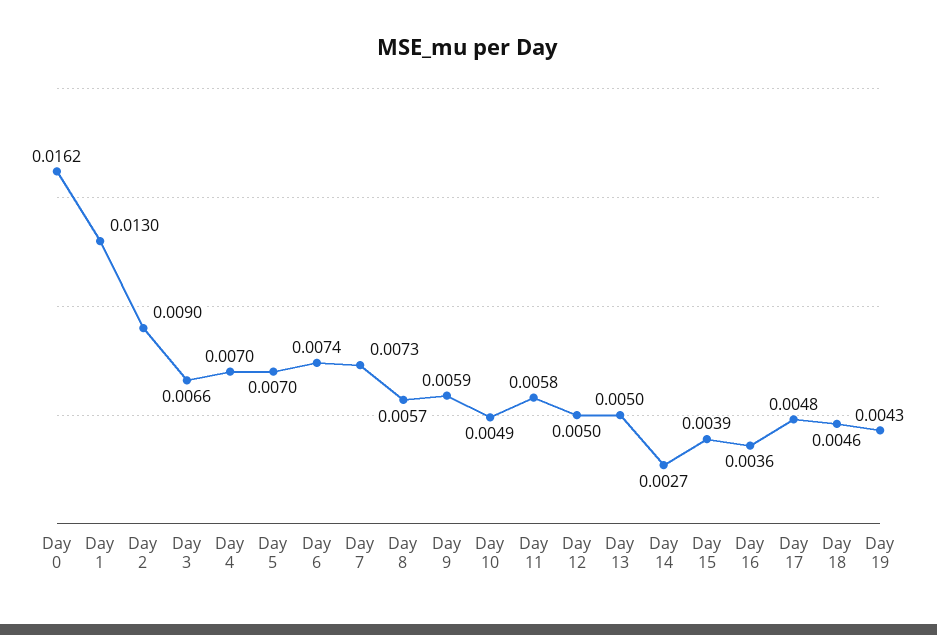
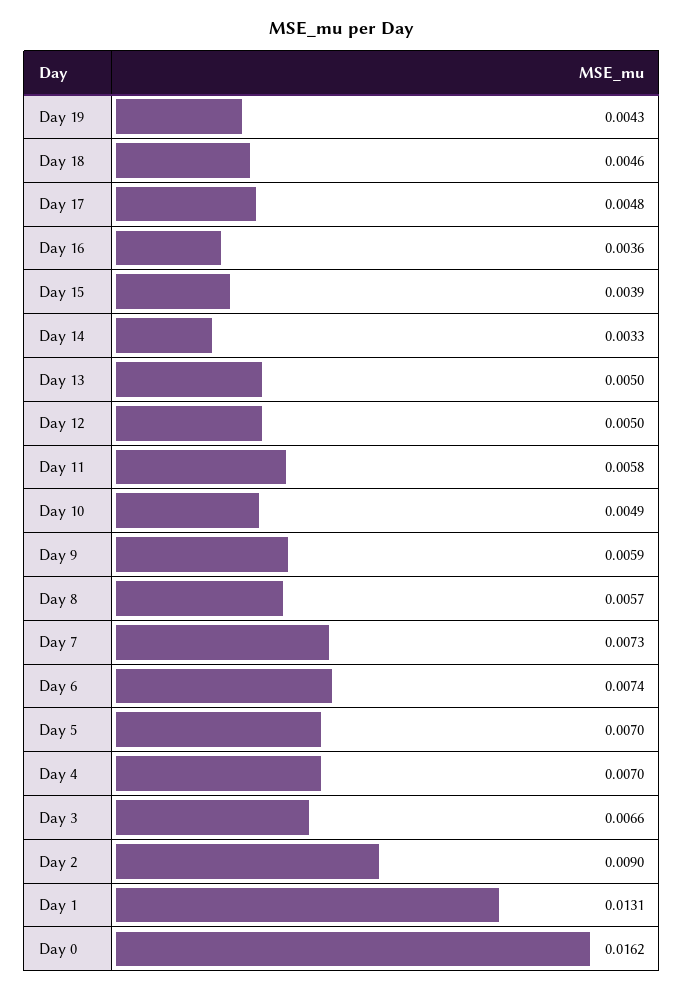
  {
    "Day 0": 0.0162,
-   "Day 1": 0.013,
+   "Day 1": 0.0131,
    "Day 2": 0.009,
    "Day 3": 0.0066,
    "Day 4": 0.007,
    "Day 5": 0.007,
    "Day 6": 0.0074,
    "Day 7": 0.0073,
    "Day 8": 0.0057,
    "Day 9": 0.0059,
    "Day 10": 0.0049,
    "Day 11": 0.0058,
    "Day 12": 0.005,
    "Day 13": 0.005,
-   "Day 14": 0.0027,
+   "Day 14": 0.0033,
    "Day 15": 0.0039,
    "Day 16": 0.0036,
    "Day 17": 0.0048,
    "Day 18": 0.0046,
    "Day 19": 0.0043
  }

